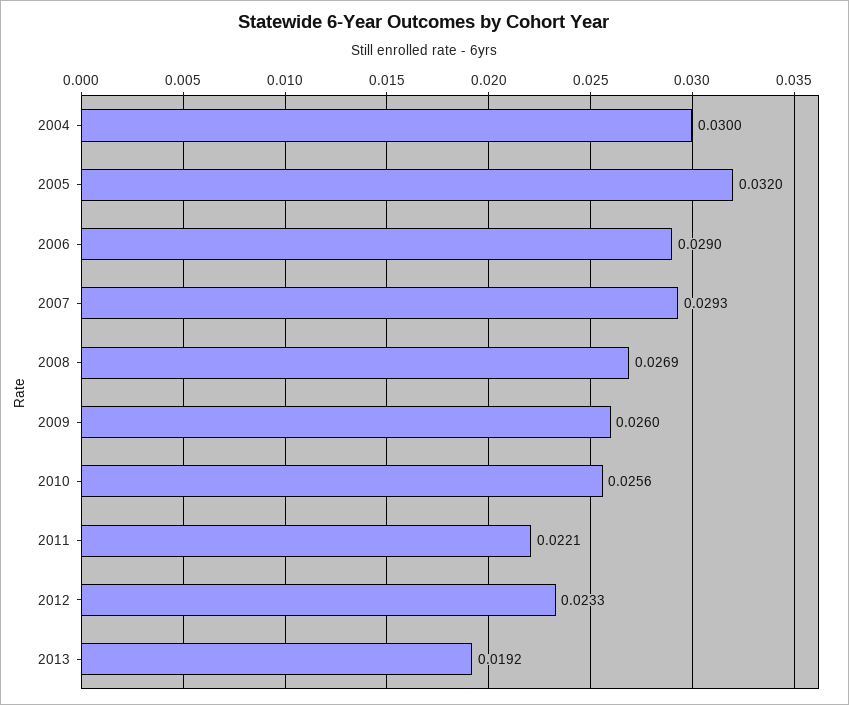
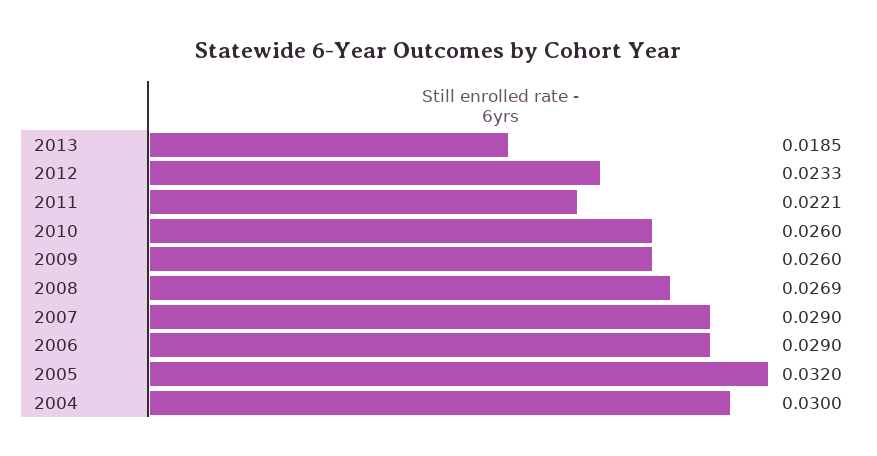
  {
    "2004": 0.03,
    "2005": 0.032,
    "2006": 0.029,
-   "2007": 0.0293,
+   "2007": 0.029,
    "2008": 0.0269,
    "2009": 0.026,
-   "2010": 0.0256,
+   "2010": 0.026,
    "2011": 0.0221,
    "2012": 0.0233,
-   "2013": 0.0192
+   "2013": 0.0185
  }

